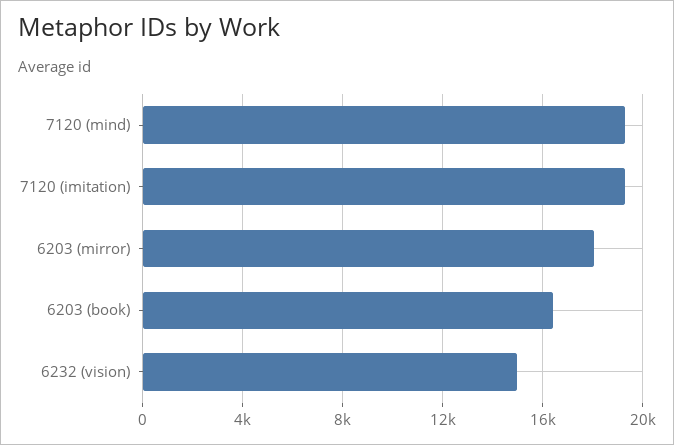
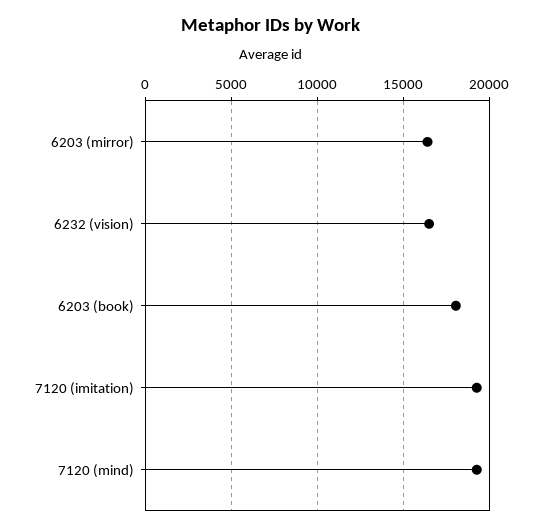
  {
    "7120 (mind)": 19500,
    "7120 (imitation)": 19500,
-   "6203 (mirror)": 18000,
+   "6203 (mirror)": 16500,
-   "6203 (book)": 16500,
+   "6203 (book)": 18000,
-   "6232 (vision)": 15000
+   "6232 (vision)": 16500
  }

